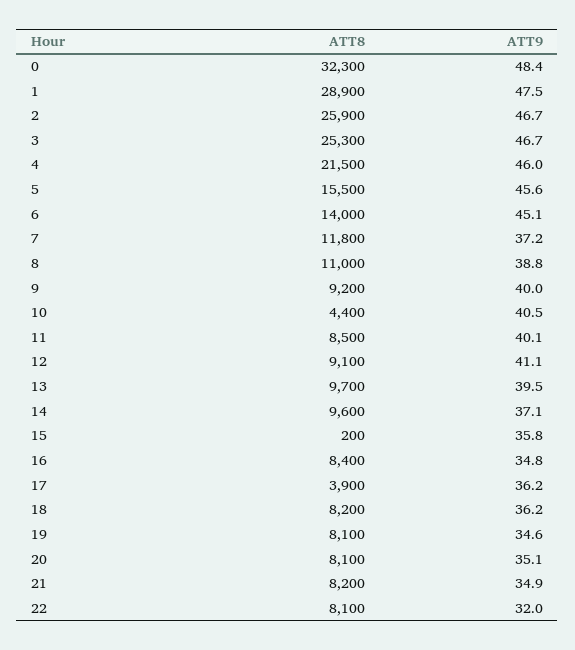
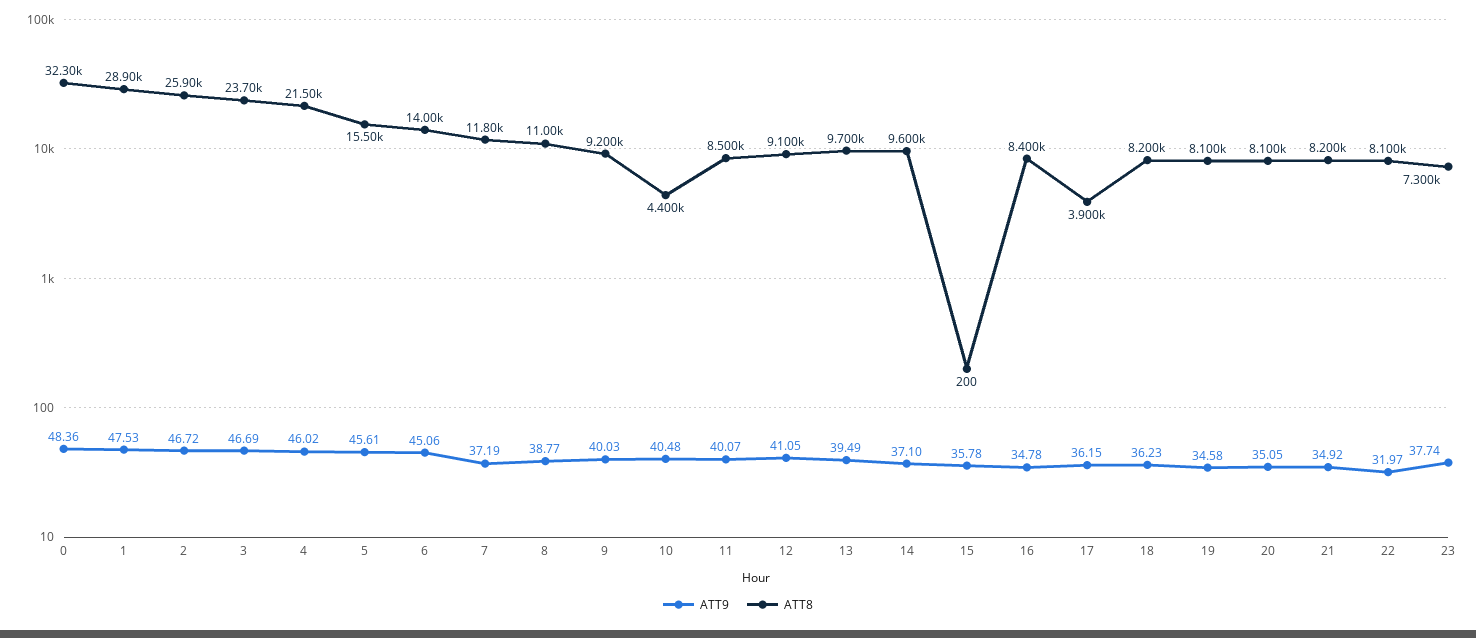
  {
    "ATT8": {
      "0": 32300,
      "1": 28900,
      "2": 25900,
-     "3": 25300,
+     "3": 23700,
      "4": 21500,
      "5": 15500,
      "6": 14000,
      "7": 11800,
      "8": 11000,
      "9": 9200,
      "10": 4400,
      "11": 8500,
      "12": 9100,
      "13": 9700,
      "14": 9600,
      "15": 200,
      "16": 8400,
      "17": 3900,
      "18": 8200,
      "19": 8100,
      "20": 8100,
      "21": 8200,
-     "22": 8100
+     "22": 8100,
+     "23": 7300
    },
    "ATT9": {
      "0": 48.36,
      "1": 47.53,
      "2": 46.72,
      "3": 46.69,
      "4": 46.02,
      "5": 45.61,
      "6": 45.06,
      "7": 37.19,
      "8": 38.77,
      "9": 40.03,
      "10": 40.48,
      "11": 40.07,
      "12": 41.05,
      "13": 39.49,
      "14": 37.1,
      "15": 35.78,
      "16": 34.78,
      "17": 36.15,
      "18": 36.23,
      "19": 34.58,
      "20": 35.05,
      "21": 34.92,
-     "22": 31.97
+     "22": 31.97,
+     "23": 37.74
    }
  }

